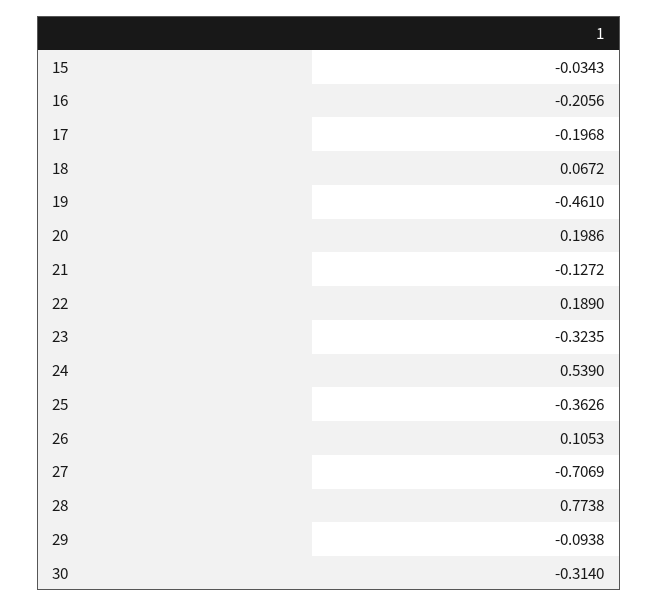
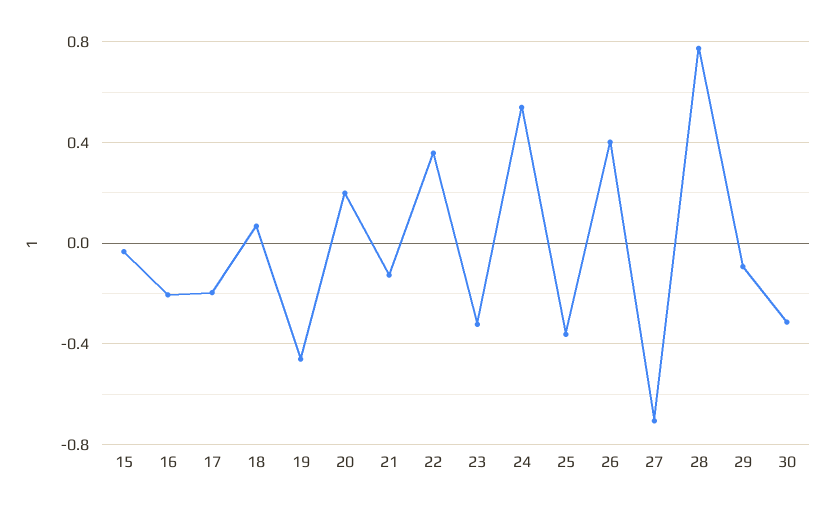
  {
    "15": -0.0343,
    "16": -0.2056,
    "17": -0.1968,
    "18": 0.0672,
    "19": -0.461,
    "20": 0.1986,
    "21": -0.1272,
-   "22": 0.189,
+   "22": 0.35,
    "23": -0.3235,
    "24": 0.539,
    "25": -0.3626,
-   "26": 0.1053,
+   "26": 0.4,
    "27": -0.7069,
    "28": 0.7738,
    "29": -0.0938,
    "30": -0.314
  }

